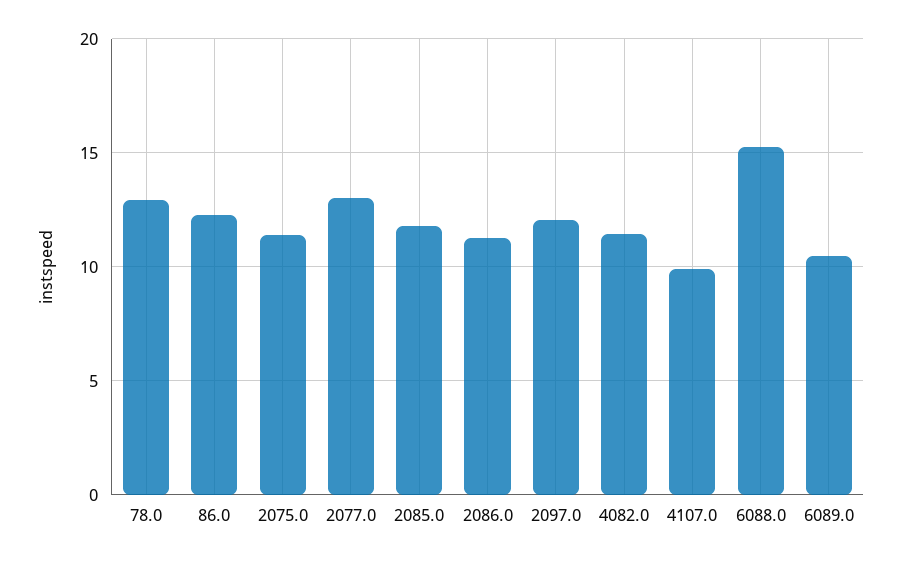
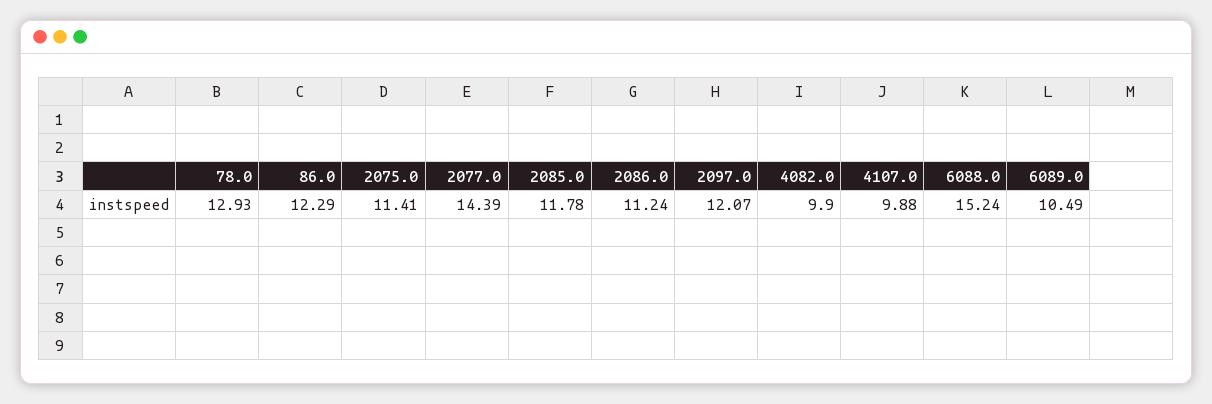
  {
    "78.0": 12.93,
    "86.0": 12.29,
    "2075.0": 11.41,
-   "2077.0": 13,
+   "2077.0": 14.39,
    "2085.0": 11.78,
    "2086.0": 11.24,
    "2097.0": 12.07,
-   "4082.0": 11.5,
+   "4082.0": 9.9,
    "4107.0": 9.88,
    "6088.0": 15.24,
    "6089.0": 10.49
  }

